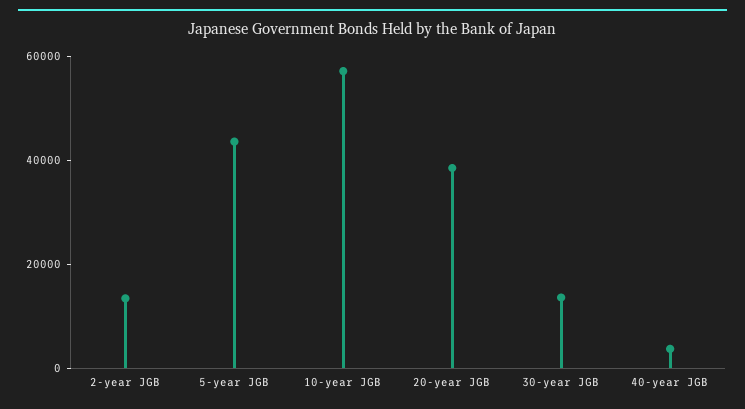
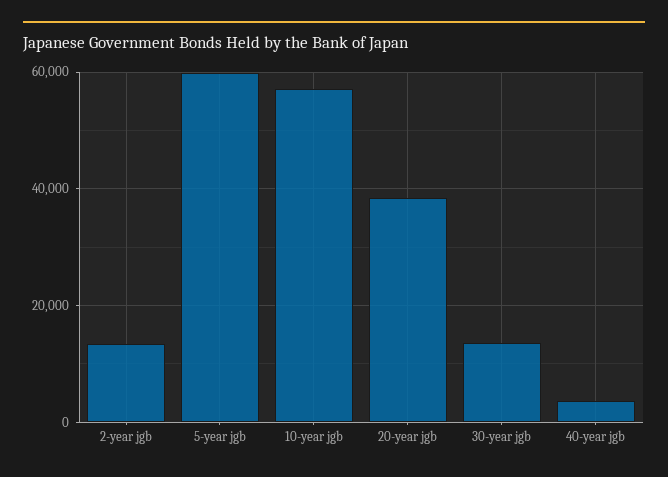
  {
    "2-year JGB": 14000,
-   "5-year JGB": 45000,
+   "5-year JGB": 60000,
    "10-year JGB": 58000,
    "20-year JGB": 38000,
    "30-year JGB": 14000,
    "40-year JGB": 4000
  }

